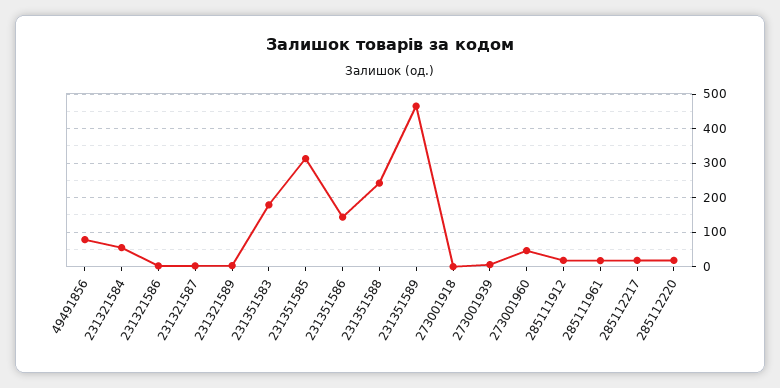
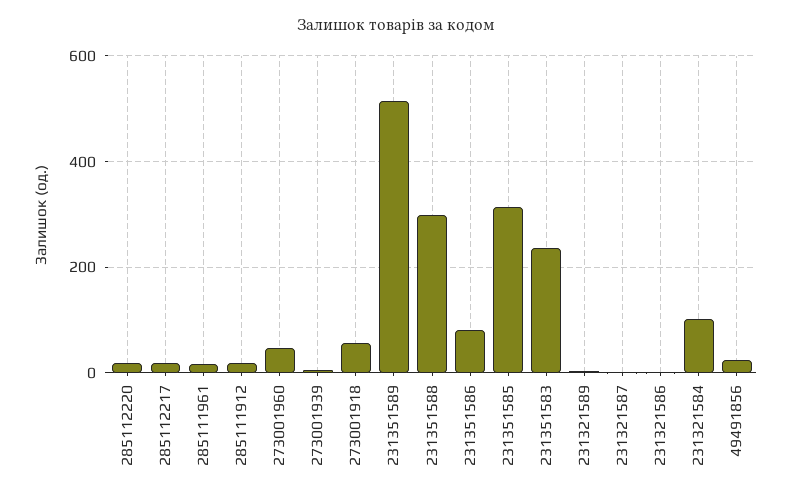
  {
-   "49491856": 80,
+   "49491856": 20,
-   "231321584": 60,
+   "231321584": 100,
    "231321586": 0,
    "231321587": 0,
    "231321589": 0,
-   "231351583": 180,
+   "231351583": 240,
    "231351585": 320,
-   "231351586": 140,
+   "231351586": 80,
-   "231351588": 240,
+   "231351588": 300,
-   "231351589": 460,
+   "231351589": 520,
-   "273001918": 0,
+   "273001918": 60,
    "273001939": 0,
    "273001960": 40,
    "285111912": 20,
    "285111961": 20,
    "285112217": 20,
    "285112220": 20
  }

